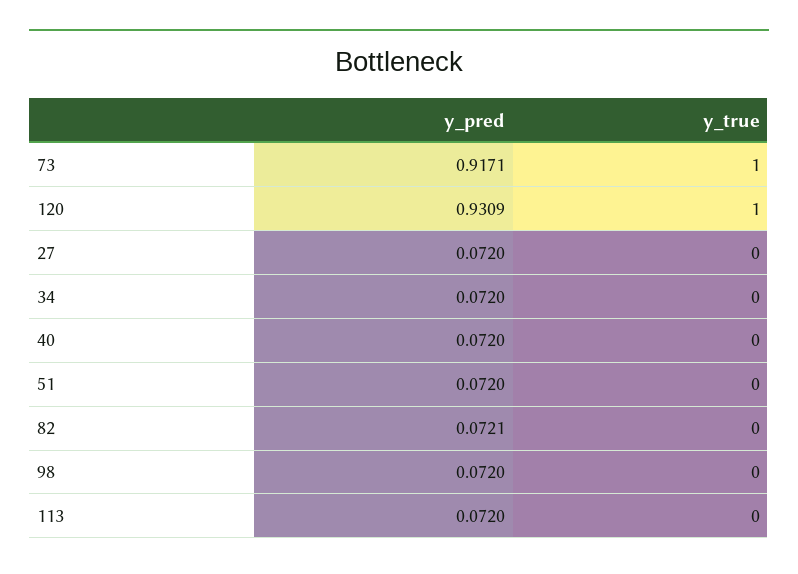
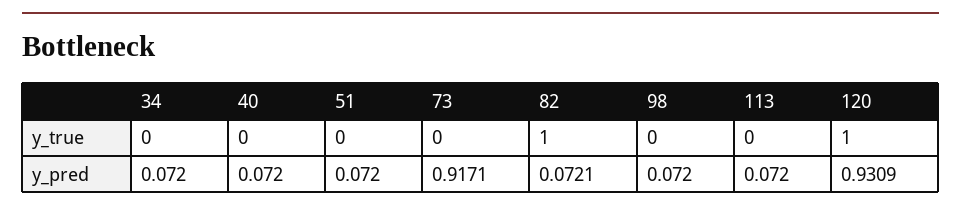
  {
    "y_pred": {
      "73": 0.9171,
      "120": 0.9309,
-     "27": 0.072,
      "34": 0.072,
      "40": 0.072,
      "51": 0.072,
      "82": 0.0721,
      "98": 0.072,
      "113": 0.072
    },
    "y_true": {
-     "73": 1,
+     "73": 0,
      "120": 1,
-     "27": 0,
      "34": 0,
      "40": 0,
      "51": 0,
-     "82": 0,
+     "82": 1,
      "98": 0,
      "113": 0
    }
  }

